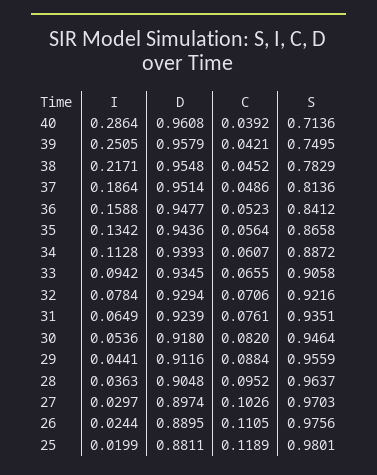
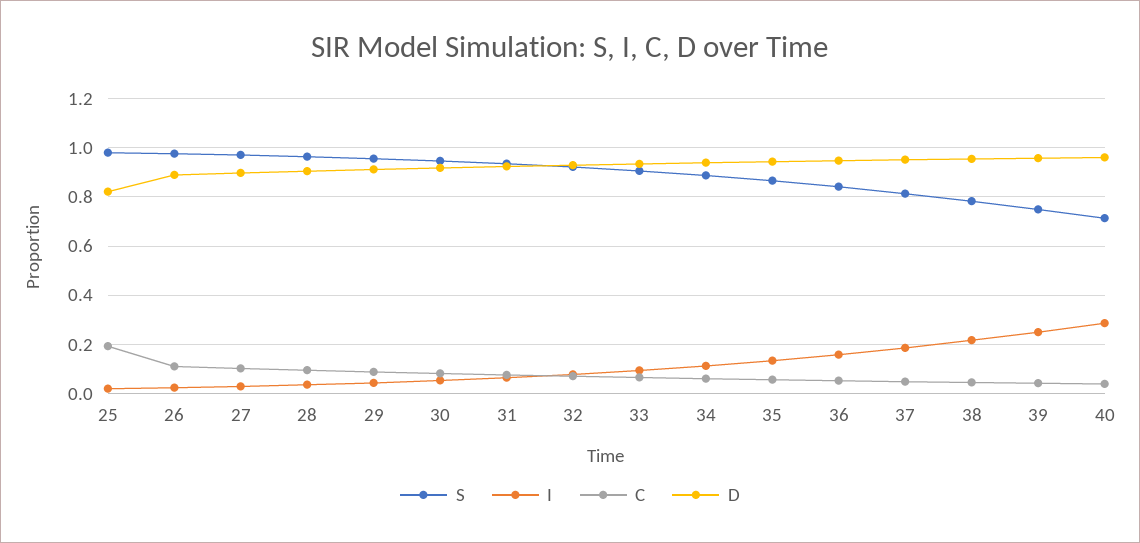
  {
    "I": {
      "40": 0.2864,
      "39": 0.2505,
      "38": 0.2171,
      "37": 0.1864,
      "36": 0.1588,
      "35": 0.1342,
      "34": 0.1128,
      "33": 0.0942,
      "32": 0.0784,
      "31": 0.0649,
      "30": 0.0536,
      "29": 0.0441,
      "28": 0.0363,
      "27": 0.0297,
      "26": 0.0244,
      "25": 0.0199
    },
    "D": {
      "40": 0.9608,
      "39": 0.9579,
      "38": 0.9548,
      "37": 0.9514,
      "36": 0.9477,
      "35": 0.9436,
      "34": 0.9393,
      "33": 0.9345,
      "32": 0.9294,
      "31": 0.9239,
      "30": 0.918,
      "29": 0.9116,
      "28": 0.9048,
      "27": 0.8974,
      "26": 0.8895,
-     "25": 0.8811
+     "25": 0.825
    },
    "C": {
      "40": 0.0392,
      "39": 0.0421,
      "38": 0.0452,
      "37": 0.0486,
      "36": 0.0523,
      "35": 0.0564,
      "34": 0.0607,
      "33": 0.0655,
      "32": 0.0706,
      "31": 0.0761,
      "30": 0.082,
      "29": 0.0884,
      "28": 0.0952,
      "27": 0.1026,
      "26": 0.1105,
-     "25": 0.1189
+     "25": 0.2
    },
    "S": {
      "40": 0.7136,
      "39": 0.7495,
      "38": 0.7829,
      "37": 0.8136,
      "36": 0.8412,
      "35": 0.8658,
      "34": 0.8872,
      "33": 0.9058,
      "32": 0.9216,
      "31": 0.9351,
      "30": 0.9464,
      "29": 0.9559,
      "28": 0.9637,
      "27": 0.9703,
      "26": 0.9756,
      "25": 0.9801
    }
  }

